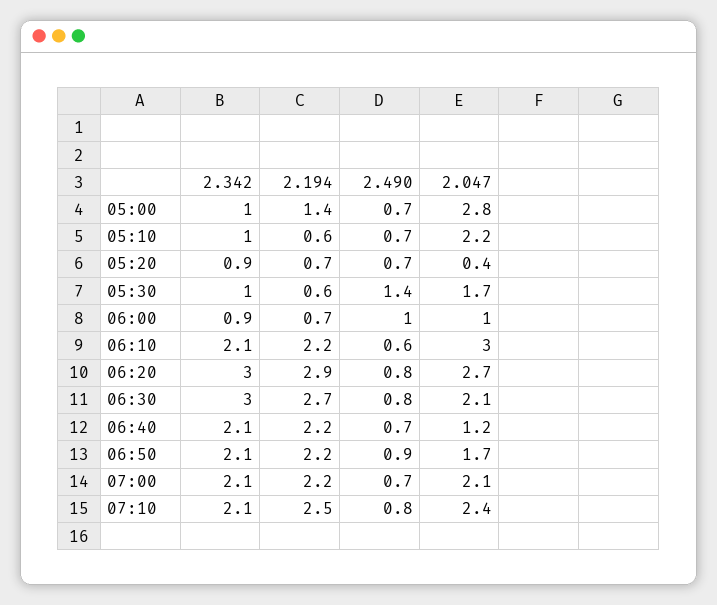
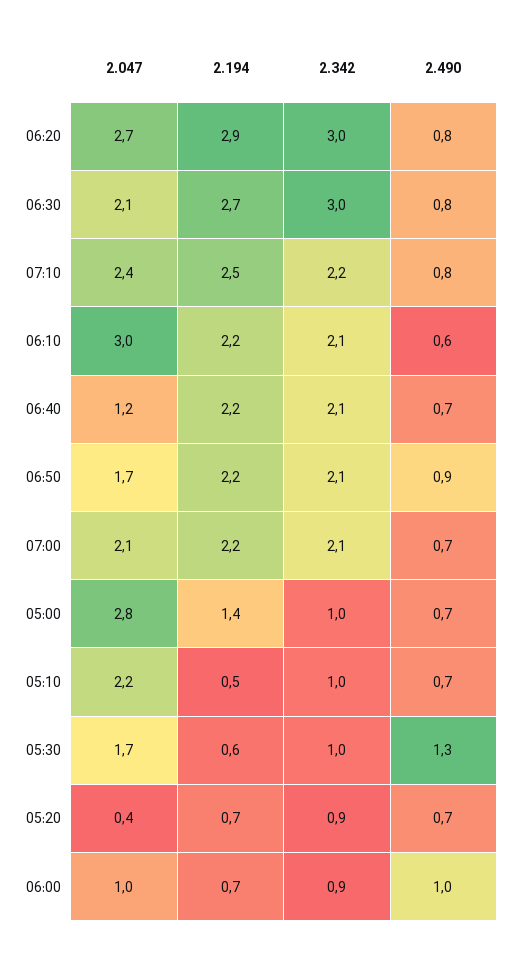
  {
    "2.342": {
      "05:00": 1,
      "05:10": 1,
      "05:20": 0.9,
      "05:30": 1,
      "06:00": 0.9,
      "06:10": 2.1,
      "06:20": 3,
      "06:30": 3,
      "06:40": 2.1,
      "06:50": 2.1,
      "07:00": 2.1,
-     "07:10": 2.1
+     "07:10": 2.2
    },
    "2.194": {
      "05:00": 1.4,
-     "05:10": 0.6,
+     "05:10": 0.5,
      "05:20": 0.7,
      "05:30": 0.6,
      "06:00": 0.7,
      "06:10": 2.2,
      "06:20": 2.9,
      "06:30": 2.7,
      "06:40": 2.2,
      "06:50": 2.2,
      "07:00": 2.2,
      "07:10": 2.5
    },
    "2.490": {
      "05:00": 0.7,
      "05:10": 0.7,
      "05:20": 0.7,
-     "05:30": 1.4,
+     "05:30": 1.3,
      "06:00": 1,
      "06:10": 0.6,
      "06:20": 0.8,
      "06:30": 0.8,
      "06:40": 0.7,
      "06:50": 0.9,
      "07:00": 0.7,
      "07:10": 0.8
    },
    "2.047": {
      "05:00": 2.8,
      "05:10": 2.2,
      "05:20": 0.4,
      "05:30": 1.7,
      "06:00": 1,
      "06:10": 3,
      "06:20": 2.7,
      "06:30": 2.1,
      "06:40": 1.2,
      "06:50": 1.7,
      "07:00": 2.1,
      "07:10": 2.4
    }
  }

